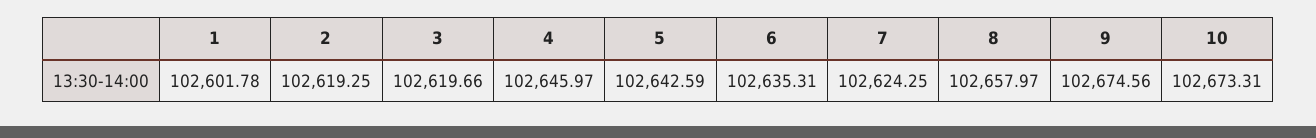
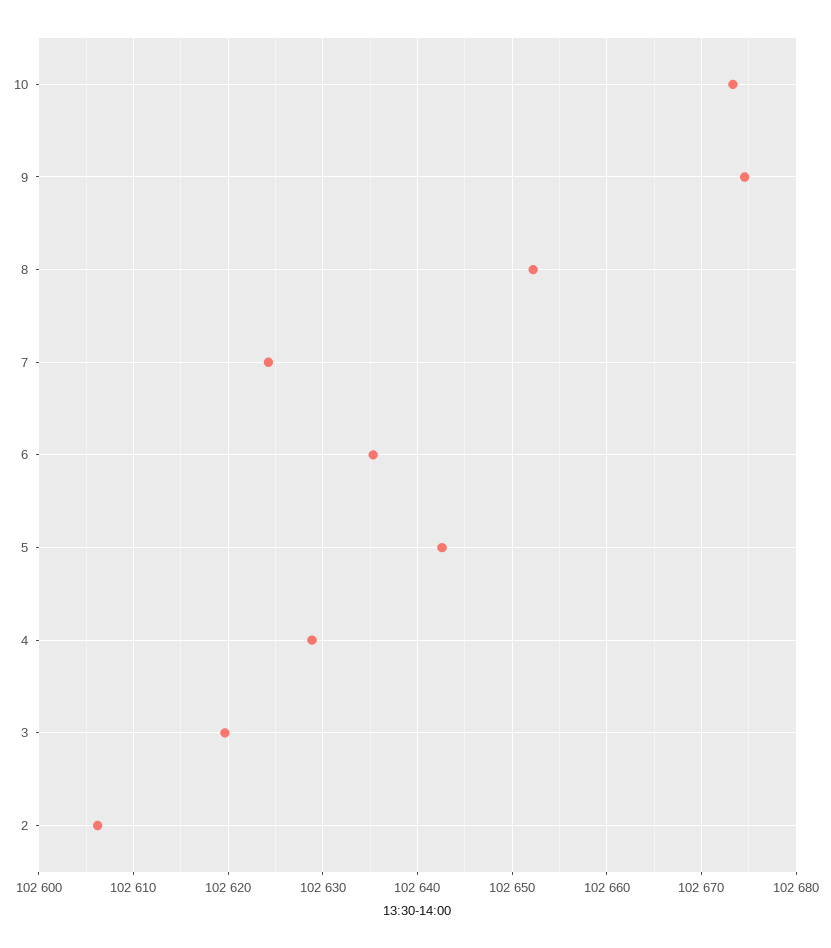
  {
-   "1": 102601.78,
-   "2": 102619.25,
+   "2": 102606,
    "3": 102619.66,
-   "4": 102645.97,
+   "4": 102629,
    "5": 102642.59,
    "6": 102635.31,
    "7": 102624.25,
-   "8": 102657.97,
+   "8": 102652,
    "9": 102674.56,
    "10": 102673.31
  }

